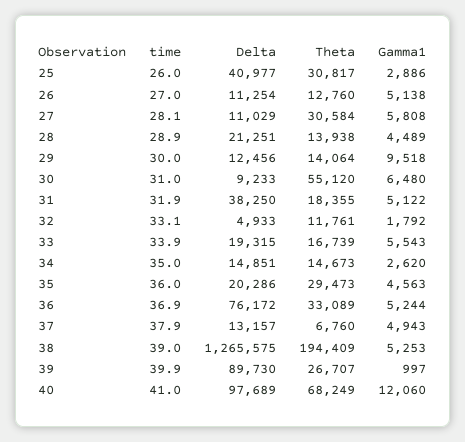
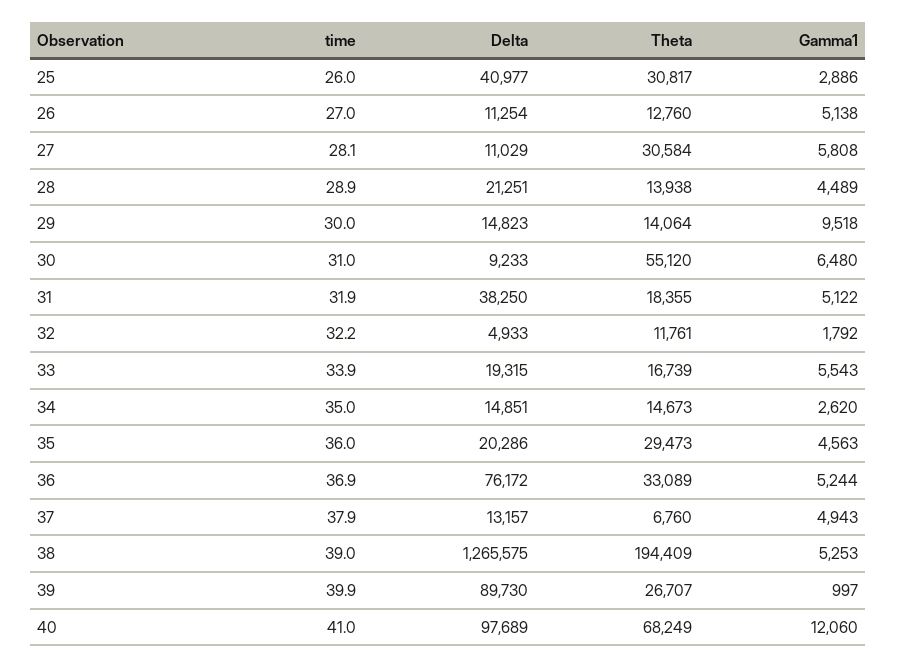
  {
    "time": {
      "25": 26,
      "26": 27,
      "27": 28.1,
      "28": 28.9,
      "29": 30,
      "30": 31,
      "31": 31.9,
-     "32": 33.1,
+     "32": 32.2,
      "33": 33.9,
      "34": 35,
      "35": 36,
      "36": 36.9,
      "37": 37.9,
      "38": 39,
      "39": 39.9,
      "40": 41
    },
    "Delta": {
      "25": 40977,
      "26": 11254,
      "27": 11029,
      "28": 21251,
-     "29": 12456,
+     "29": 14823,
      "30": 9233,
      "31": 38250,
      "32": 4933,
      "33": 19315,
      "34": 14851,
      "35": 20286,
      "36": 76172,
      "37": 13157,
      "38": 1265575,
      "39": 89730,
      "40": 97689
    },
    "Theta": {
      "25": 30817,
      "26": 12760,
      "27": 30584,
      "28": 13938,
      "29": 14064,
      "30": 55120,
      "31": 18355,
      "32": 11761,
      "33": 16739,
      "34": 14673,
      "35": 29473,
      "36": 33089,
      "37": 6760,
      "38": 194409,
      "39": 26707,
      "40": 68249
    },
    "Gamma1": {
      "25": 2886,
      "26": 5138,
      "27": 5808,
      "28": 4489,
      "29": 9518,
      "30": 6480,
      "31": 5122,
      "32": 1792,
      "33": 5543,
      "34": 2620,
      "35": 4563,
      "36": 5244,
      "37": 4943,
      "38": 5253,
      "39": 997,
      "40": 12060
    }
  }

